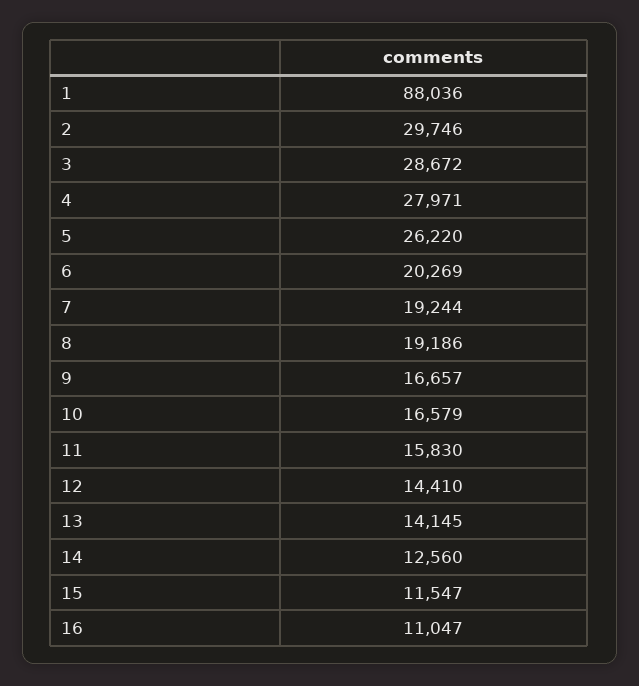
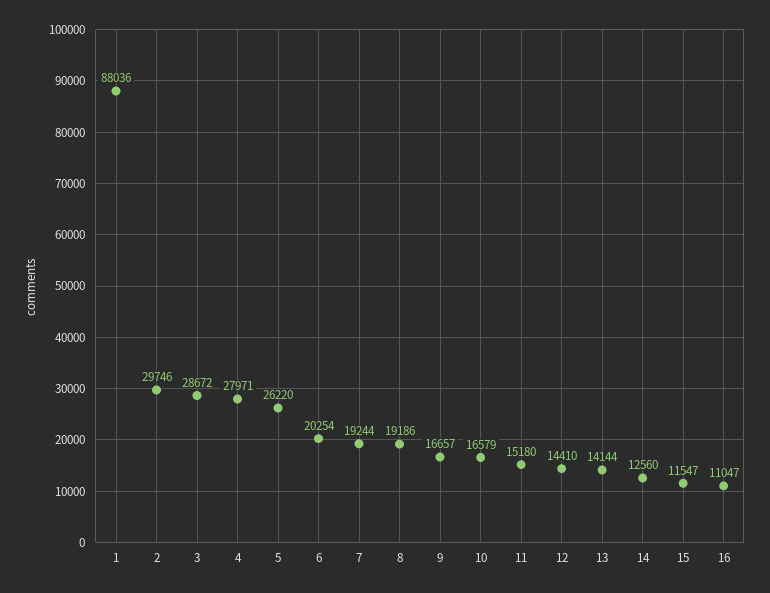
  {
    "1": 88036,
    "2": 29746,
    "3": 28672,
    "4": 27971,
    "5": 26220,
-   "6": 20269,
+   "6": 20254,
    "7": 19244,
    "8": 19186,
    "9": 16657,
    "10": 16579,
-   "11": 15830,
+   "11": 15180,
    "12": 14410,
-   "13": 14145,
+   "13": 14144,
    "14": 12560,
    "15": 11547,
    "16": 11047
  }

